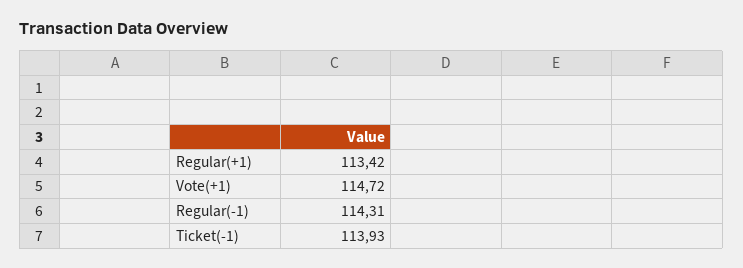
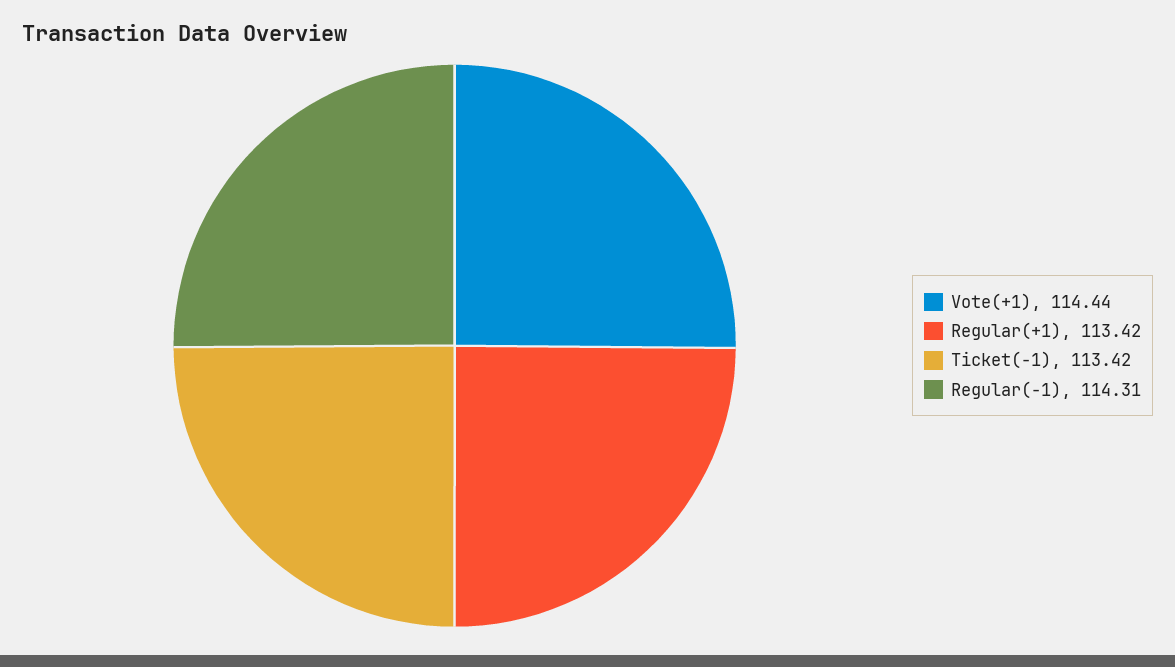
  {
    "Regular(+1)": 113.42,
-   "Vote(+1)": 114.72,
+   "Vote(+1)": 114.44,
    "Regular(-1)": 114.31,
-   "Ticket(-1)": 113.93
+   "Ticket(-1)": 113.42
  }

